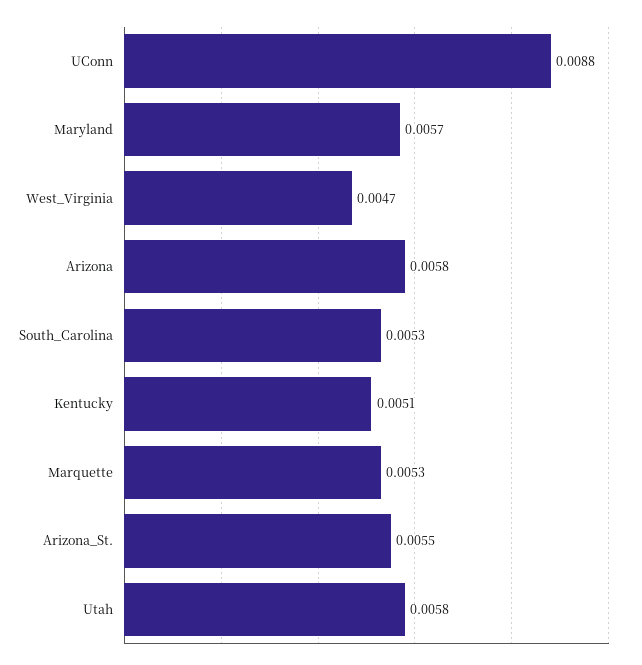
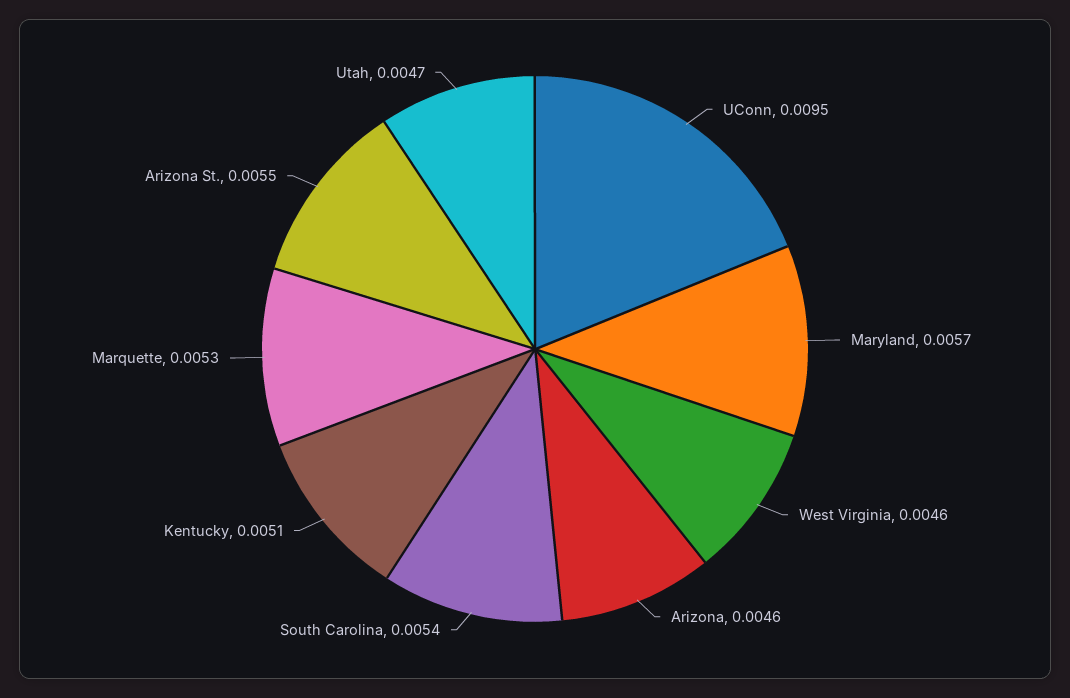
  {
-   "UConn": 0.0088,
+   "UConn": 0.0095,
    "Maryland": 0.0057,
-   "West_Virginia": 0.0047,
+   "West_Virginia": 0.0046,
-   "Arizona": 0.0058,
+   "Arizona": 0.0046,
-   "South_Carolina": 0.0053,
+   "South_Carolina": 0.0054,
    "Kentucky": 0.0051,
    "Marquette": 0.0053,
    "Arizona_St.": 0.0055,
-   "Utah": 0.0058
+   "Utah": 0.0047
  }

